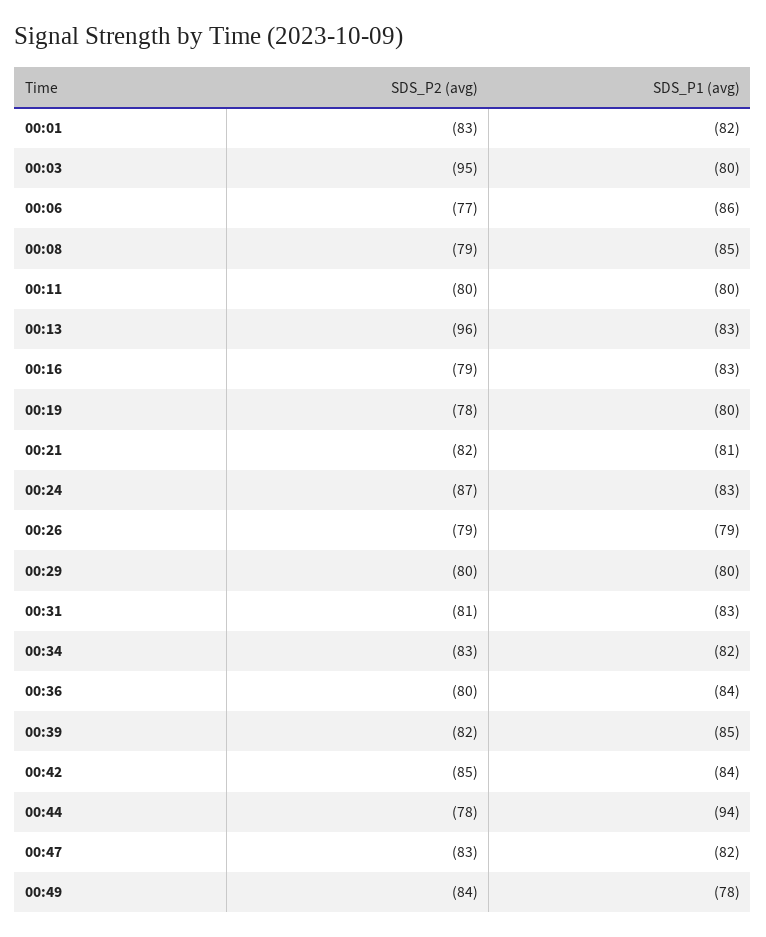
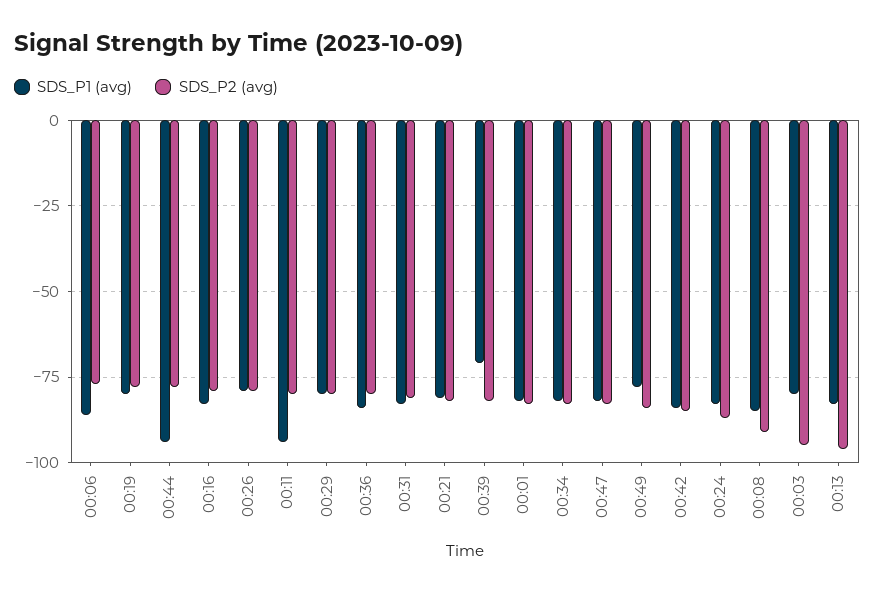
  {
    "SDS_P2 (avg)": {
      "00:01": -83,
      "00:03": -95,
      "00:06": -77,
-     "00:08": -79,
+     "00:08": -90,
      "00:11": -80,
      "00:13": -96,
      "00:16": -79,
      "00:19": -78,
      "00:21": -82,
      "00:24": -87,
      "00:26": -79,
      "00:29": -80,
      "00:31": -81,
      "00:34": -83,
      "00:36": -80,
      "00:39": -82,
      "00:42": -85,
      "00:44": -78,
      "00:47": -83,
      "00:49": -84
    },
    "SDS_P1 (avg)": {
      "00:01": -82,
      "00:03": -80,
      "00:06": -86,
      "00:08": -85,
-     "00:11": -80,
+     "00:11": -95,
      "00:13": -83,
      "00:16": -83,
      "00:19": -80,
      "00:21": -81,
      "00:24": -83,
      "00:26": -79,
      "00:29": -80,
      "00:31": -83,
      "00:34": -82,
      "00:36": -84,
-     "00:39": -85,
+     "00:39": -70,
      "00:42": -84,
      "00:44": -94,
      "00:47": -82,
      "00:49": -78
    }
  }

